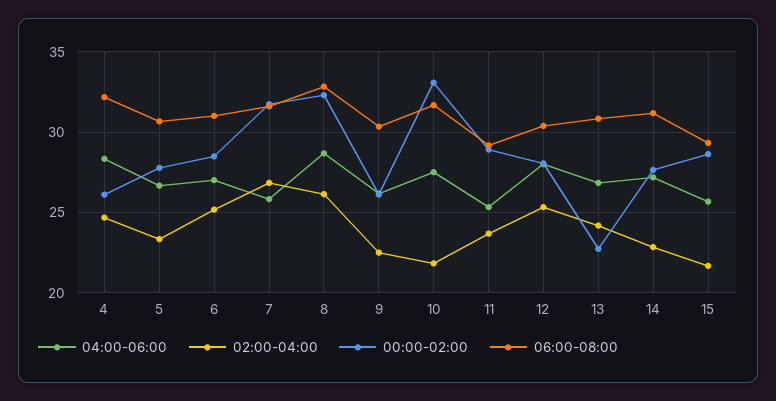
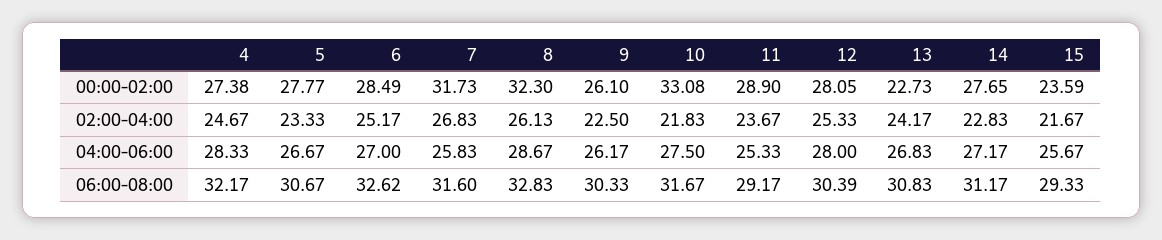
  {
    "04:00-06:00": {
      "4": 28.33,
      "5": 26.67,
      "6": 27,
      "7": 25.83,
      "8": 28.67,
      "9": 26.17,
      "10": 27.5,
      "11": 25.33,
      "12": 28,
      "13": 26.83,
      "14": 27.17,
      "15": 25.67
    },
    "02:00-04:00": {
      "4": 24.67,
      "5": 23.33,
      "6": 25.17,
      "7": 26.83,
      "8": 26.13,
      "9": 22.5,
      "10": 21.83,
      "11": 23.67,
      "12": 25.33,
      "13": 24.17,
      "14": 22.83,
      "15": 21.67
    },
    "00:00-02:00": {
-     "4": 26,
+     "4": 27.38,
      "5": 27.77,
      "6": 28.49,
      "7": 31.73,
      "8": 32.3,
      "9": 26.1,
      "10": 33.08,
      "11": 28.9,
      "12": 28.05,
      "13": 22.73,
      "14": 27.65,
-     "15": 28.5
+     "15": 23.59
    },
    "06:00-08:00": {
      "4": 32.17,
      "5": 30.67,
-     "6": 31,
+     "6": 32.62,
      "7": 31.6,
      "8": 32.83,
      "9": 30.33,
      "10": 31.67,
      "11": 29.17,
      "12": 30.39,
      "13": 30.83,
      "14": 31.17,
      "15": 29.33
    }
  }

